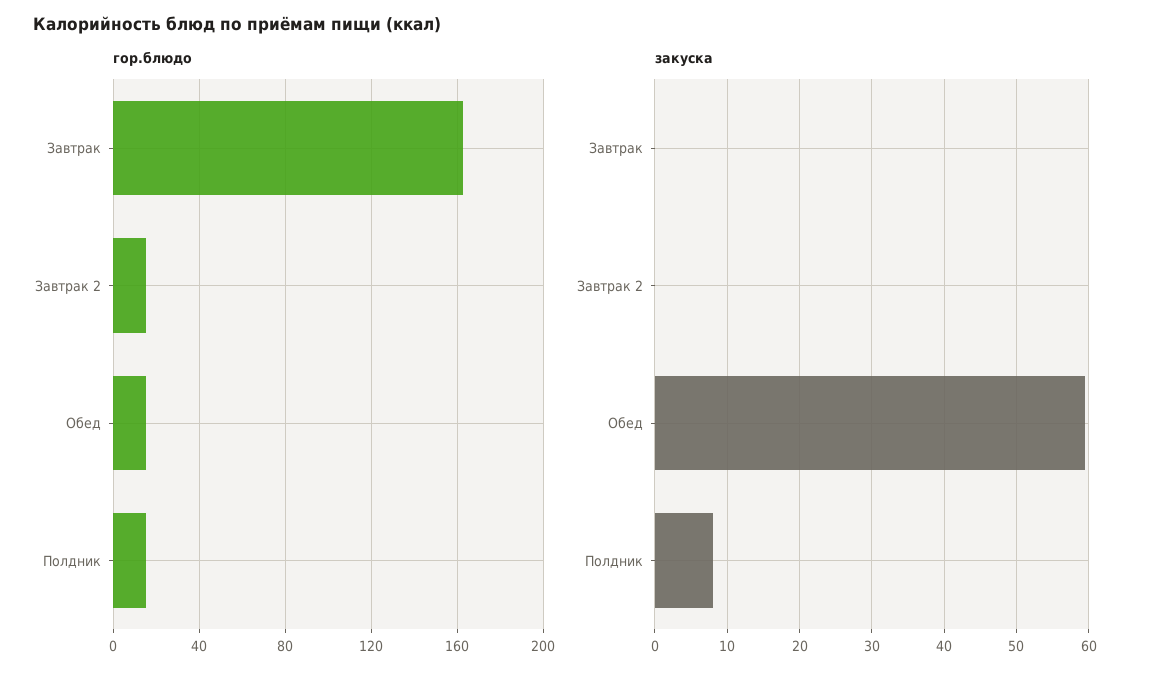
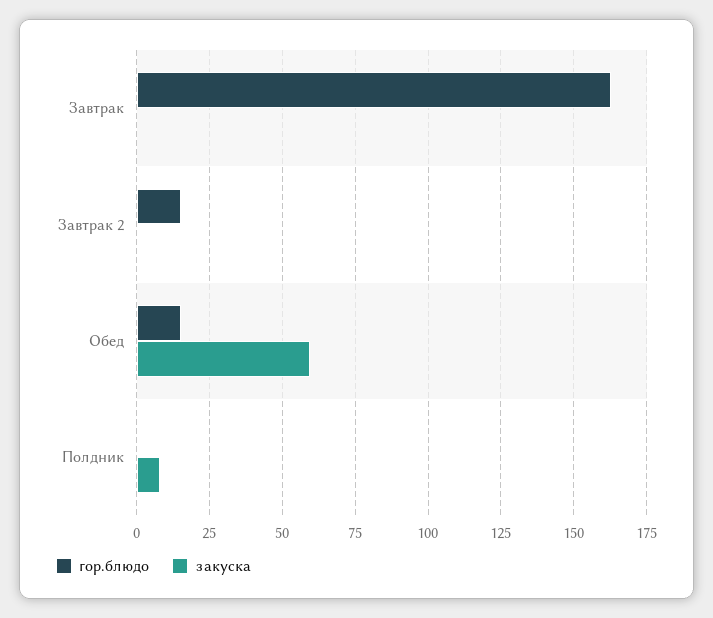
  {
    "гор.блюдо": {
      "Завтрак": 162.5,
      "Завтрак 2": 15,
      "Обед": 15,
-     "Полдник": 15
+     "Полдник": 0
    },
    "закуска": {
      "Завтрак": 0,
      "Завтрак 2": 0,
      "Обед": 59,
      "Полдник": 8
    }
  }

